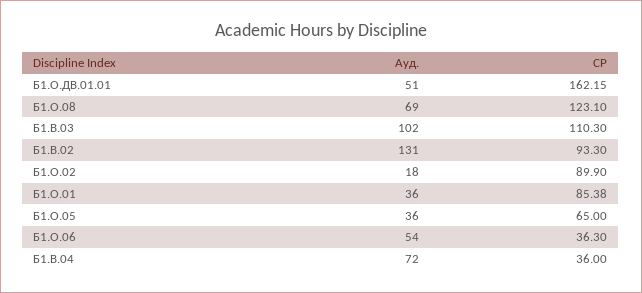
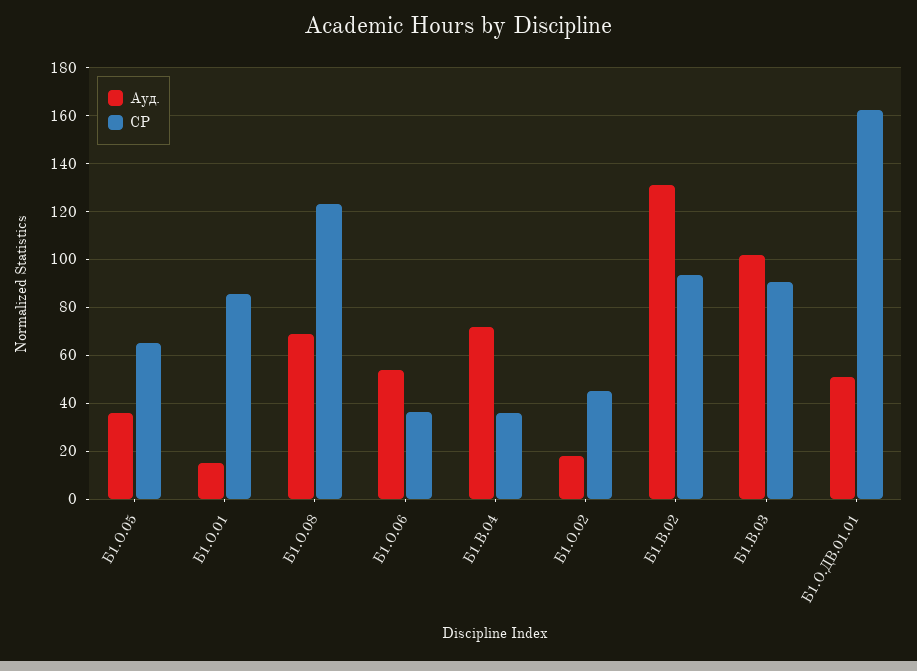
  {
    "Ауд.": {
      "Б1.О.ДВ.01.01": 51,
      "Б1.О.08": 69,
      "Б1.В.03": 102,
      "Б1.В.02": 131,
      "Б1.О.02": 18,
-     "Б1.О.01": 36,
+     "Б1.О.01": 15,
      "Б1.О.05": 36,
      "Б1.О.06": 54,
      "Б1.В.04": 72
    },
    "СР": {
      "Б1.О.ДВ.01.01": 162.15,
      "Б1.О.08": 123.1,
-     "Б1.В.03": 110.3,
+     "Б1.В.03": 90,
      "Б1.В.02": 93.3,
-     "Б1.О.02": 89.9,
+     "Б1.О.02": 45,
      "Б1.О.01": 85.38,
      "Б1.О.05": 65,
      "Б1.О.06": 36.3,
      "Б1.В.04": 36
    }
  }

